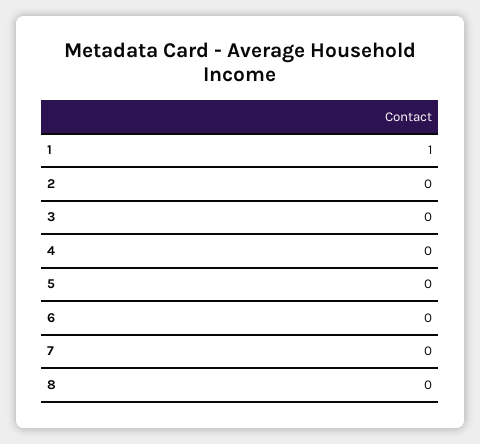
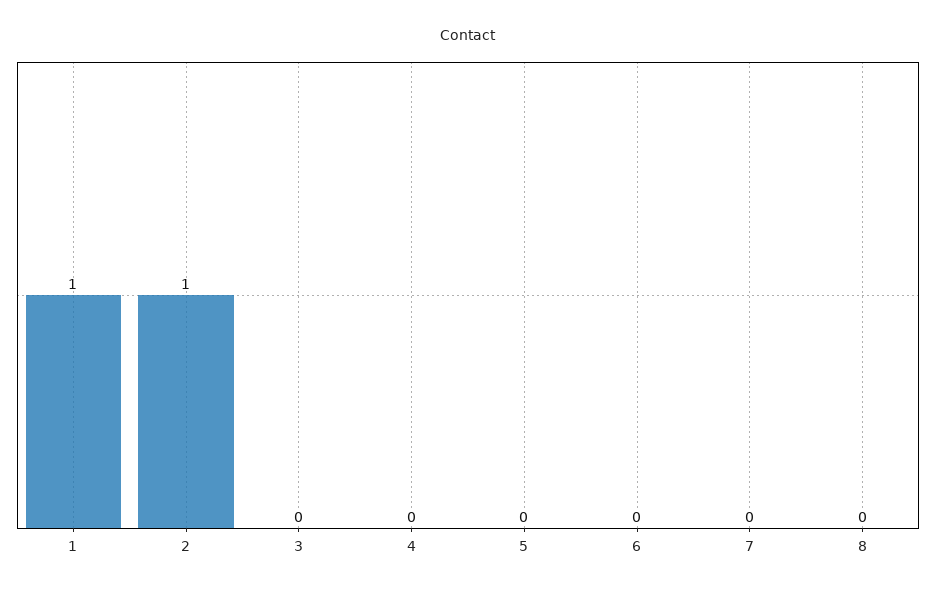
  {
    "1": 1,
-   "2": 0,
+   "2": 1,
    "3": 0,
    "4": 0,
    "5": 0,
    "6": 0,
    "7": 0,
    "8": 0
  }

